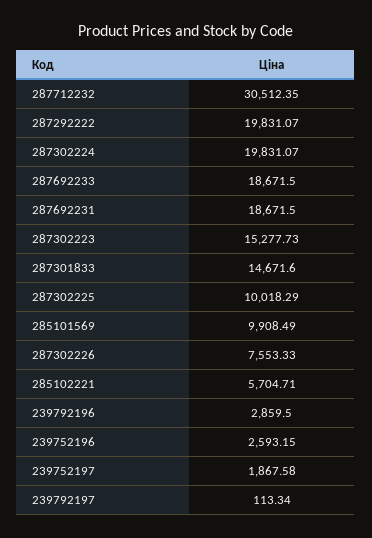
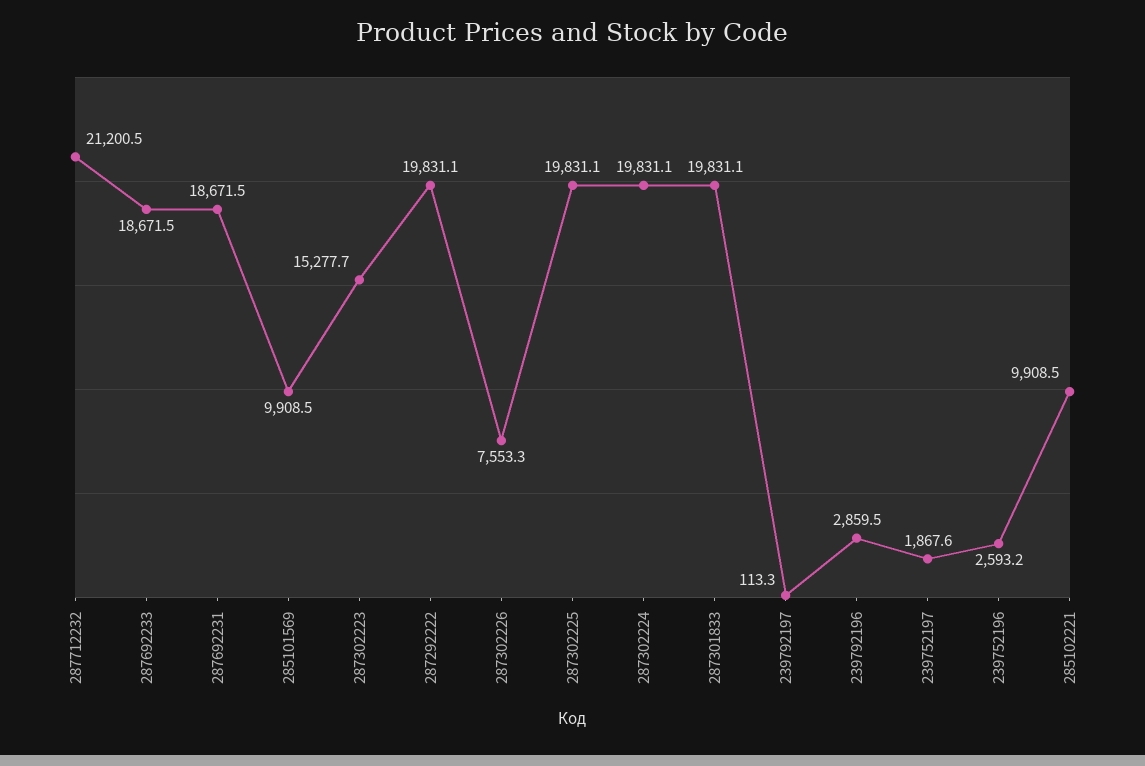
  {
-   "287712232": 30512.35,
+   "287712232": 21200.5,
    "287292222": 19831.07,
    "287302224": 19831.07,
    "287692233": 18671.5,
    "287692231": 18671.5,
    "287302223": 15277.73,
-   "287301833": 14671.6,
+   "287301833": 19831.1,
-   "287302225": 10018.29,
+   "287302225": 19831.1,
    "285101569": 9908.49,
    "287302226": 7553.33,
-   "285102221": 5704.71,
+   "285102221": 9908.5,
    "239792196": 2859.5,
    "239752196": 2593.15,
    "239752197": 1867.58,
    "239792197": 113.34
  }

